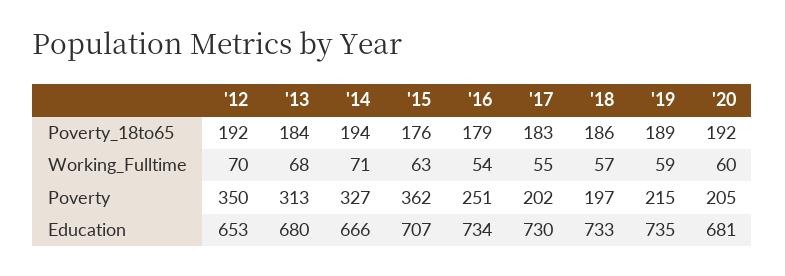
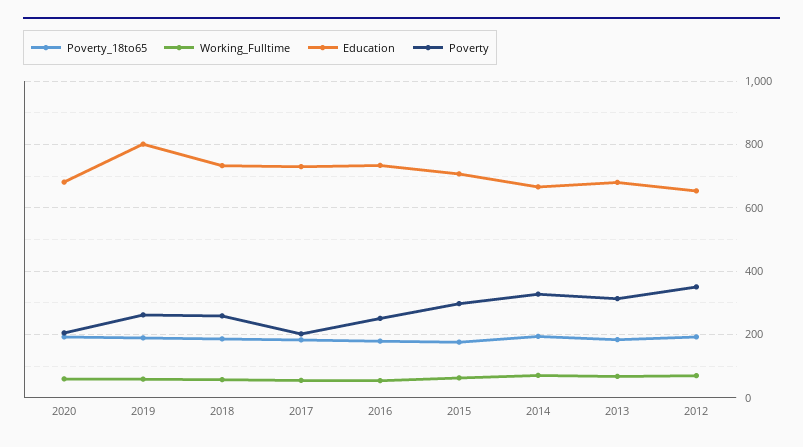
  {
    "Poverty_18to65": {
      "'12": 192,
      "'13": 184,
      "'14": 194,
      "'15": 176,
      "'16": 179,
      "'17": 183,
      "'18": 186,
      "'19": 189,
      "'20": 192
    },
    "Working_Fulltime": {
      "'12": 70,
      "'13": 68,
      "'14": 71,
      "'15": 63,
      "'16": 54,
      "'17": 55,
      "'18": 57,
      "'19": 59,
      "'20": 60
    },
    "Poverty": {
      "'12": 350,
      "'13": 313,
      "'14": 327,
-     "'15": 362,
+     "'15": 300,
      "'16": 251,
      "'17": 202,
-     "'18": 197,
+     "'18": 260,
-     "'19": 215,
+     "'19": 260,
      "'20": 205
    },
    "Education": {
      "'12": 653,
      "'13": 680,
      "'14": 666,
      "'15": 707,
      "'16": 734,
      "'17": 730,
      "'18": 733,
-     "'19": 735,
+     "'19": 800,
      "'20": 681
    }
  }

